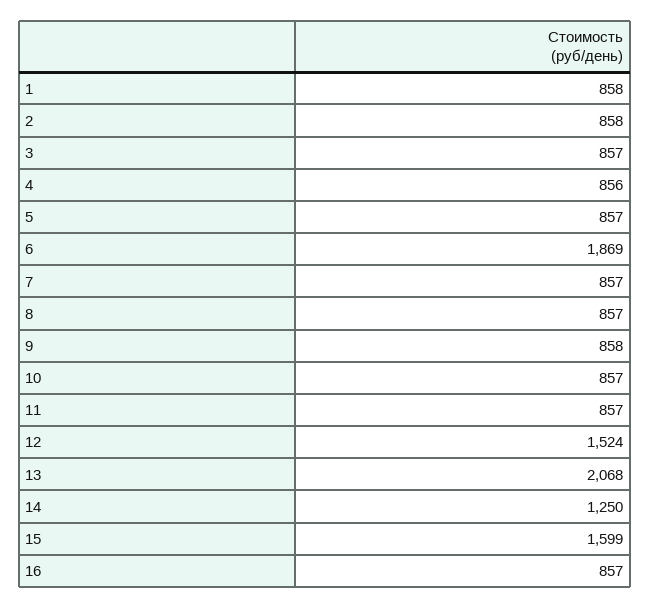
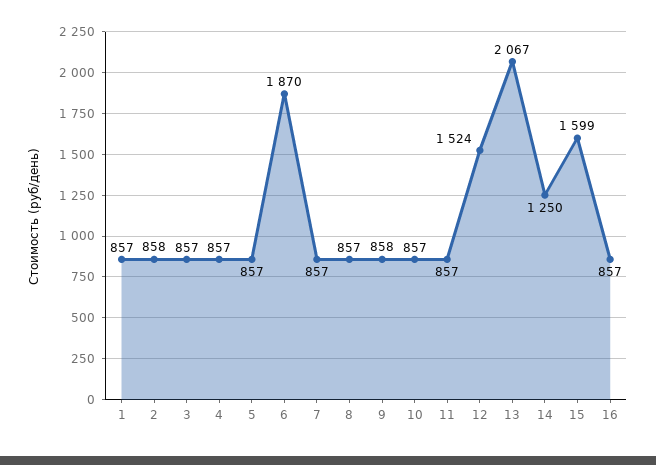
  {
-   "1": 858,
+   "1": 857,
    "2": 858,
    "3": 857,
-   "4": 856,
+   "4": 857,
    "5": 857,
-   "6": 1869,
+   "6": 1870,
    "7": 857,
    "8": 857,
    "9": 858,
    "10": 857,
    "11": 857,
    "12": 1524,
-   "13": 2068,
+   "13": 2067,
    "14": 1250,
    "15": 1599,
    "16": 857
  }

